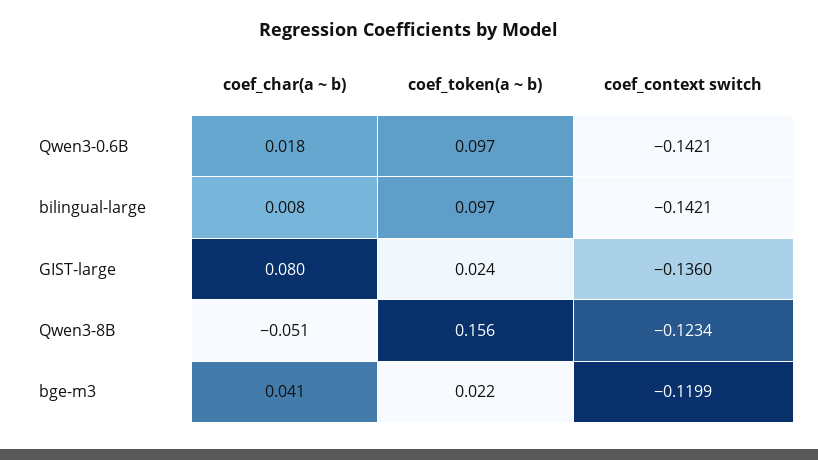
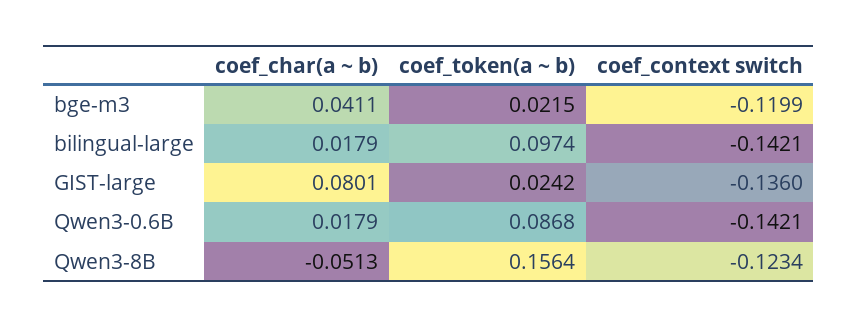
  {
    "coef_char(a ~ b)": {
      "Qwen3-0.6B": 0.0179,
-     "bilingual-large": 0.008,
+     "bilingual-large": 0.0179,
      "GIST-large": 0.0801,
      "Qwen3-8B": -0.0513,
      "bge-m3": 0.0411
    },
    "coef_token(a ~ b)": {
-     "Qwen3-0.6B": 0.097,
+     "Qwen3-0.6B": 0.0868,
      "bilingual-large": 0.0974,
      "GIST-large": 0.0242,
      "Qwen3-8B": 0.1564,
      "bge-m3": 0.0215
    },
    "coef_context switch": {
      "Qwen3-0.6B": -0.1421,
      "bilingual-large": -0.1421,
      "GIST-large": -0.136,
      "Qwen3-8B": -0.1234,
      "bge-m3": -0.1199
    }
  }

